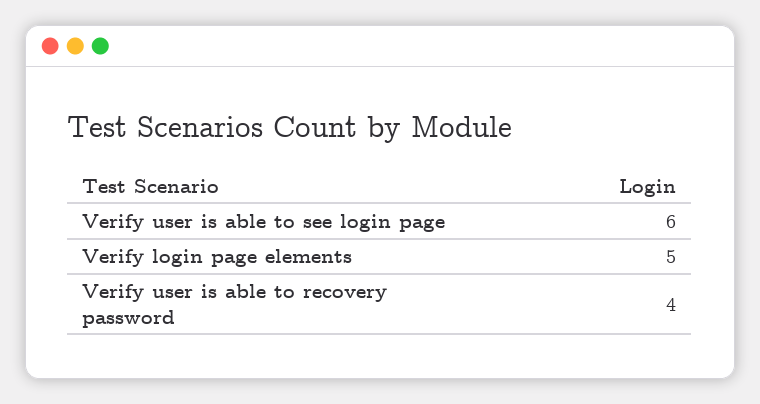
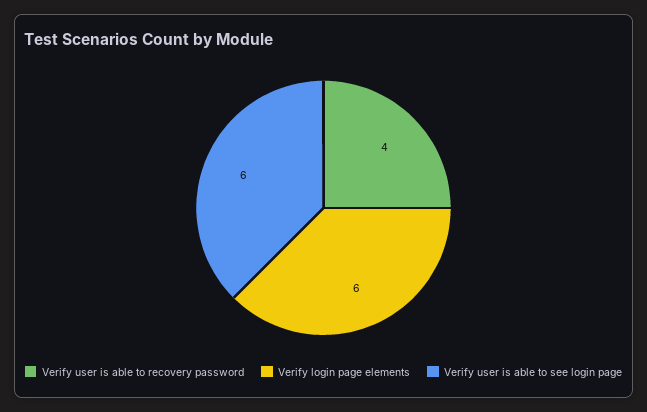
  {
    "Verify user is able to see login page": 6,
-   "Verify login page elements": 5,
+   "Verify login page elements": 6,
    "Verify user is able to recovery password": 4
  }

